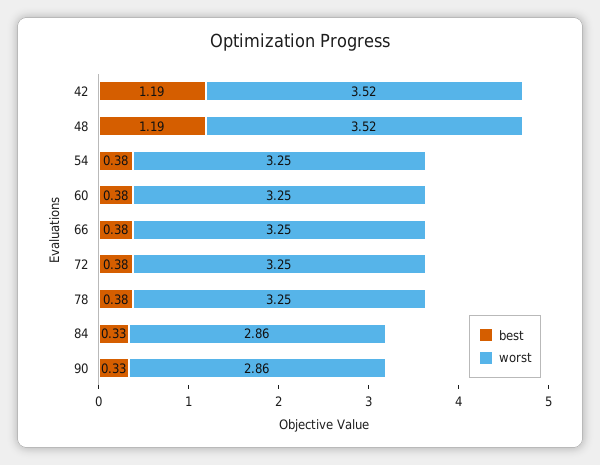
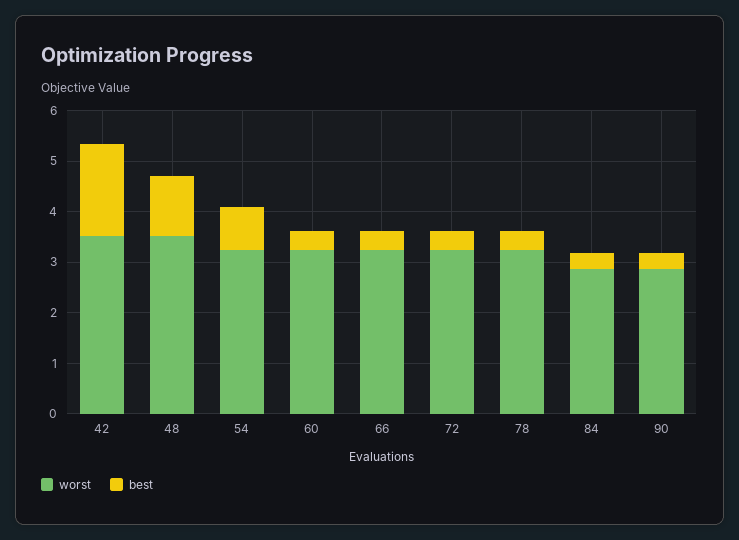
  {
    "best": {
-     "42": 1.19,
+     "42": 1.8,
      "48": 1.19,
-     "54": 0.38,
+     "54": 0.8,
      "60": 0.38,
      "66": 0.38,
      "72": 0.38,
      "78": 0.38,
      "84": 0.33,
      "90": 0.33
    },
    "worst": {
      "42": 3.52,
      "48": 3.52,
      "54": 3.25,
      "60": 3.25,
      "66": 3.25,
      "72": 3.25,
      "78": 3.25,
      "84": 2.86,
      "90": 2.86
    }
  }

